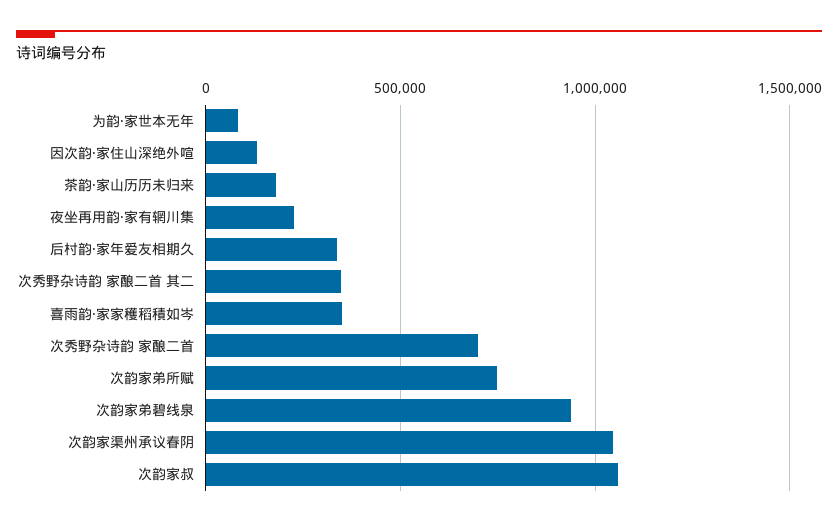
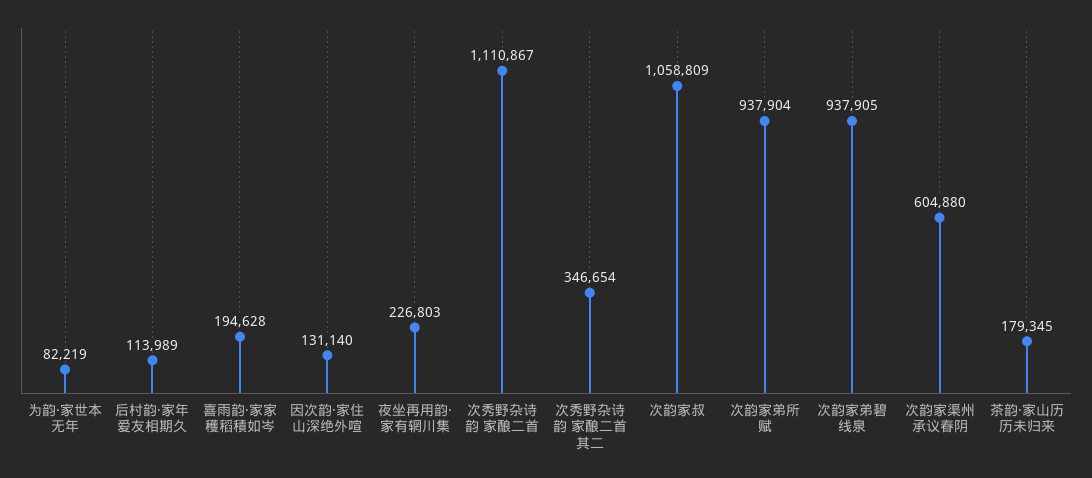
  {
    "为韵·家世本无年": 82219,
    "因次韵·家住山深绝外喧": 131140,
    "茶韵·家山历历未归来": 179345,
    "夜坐再用韵·家有辋川集": 226803,
-   "后村韵·家年爱友相期久": 350000,
+   "后村韵·家年爱友相期久": 113989,
    "次秀野杂诗韵 家酿二首 其二": 346654,
-   "喜雨韵·家家穫稻積如岑": 350000,
+   "喜雨韵·家家穫稻積如岑": 194628,
-   "次秀野杂诗韵 家酿二首": 700000,
+   "次秀野杂诗韵 家酿二首": 1110867,
-   "次韵家弟所赋": 750000,
+   "次韵家弟所赋": 937904,
    "次韵家弟碧线泉": 937905,
-   "次韵家渠州承议春阴": 1050000,
+   "次韵家渠州承议春阴": 604880,
    "次韵家叔": 1058809
  }

